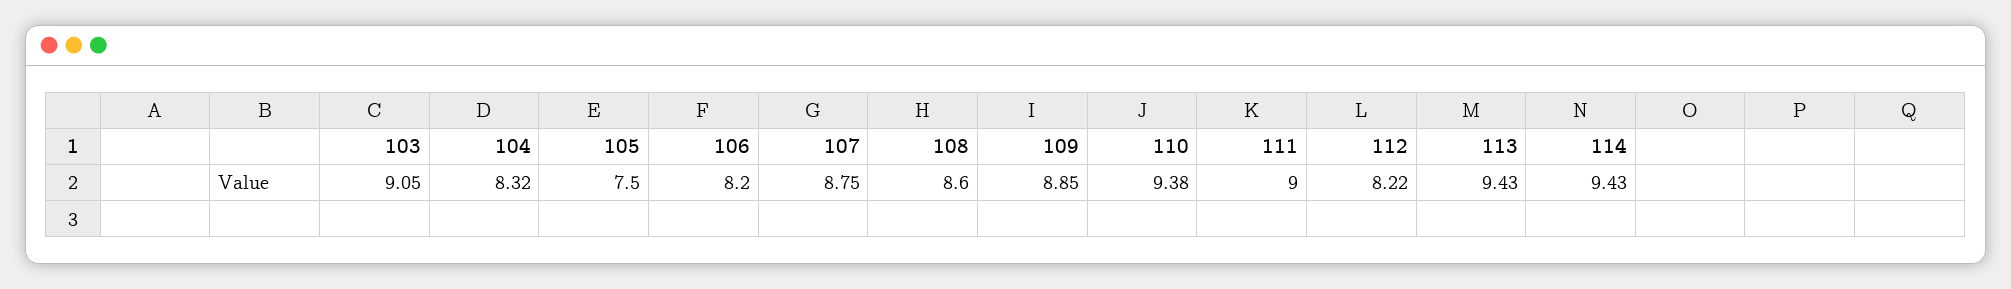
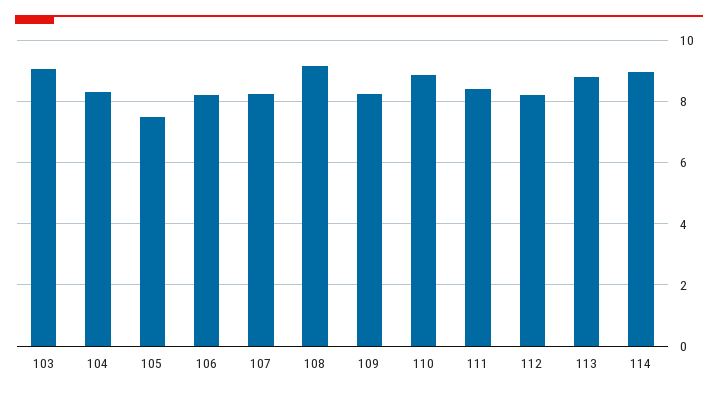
  {
    "103": 9.05,
    "104": 8.32,
    "105": 7.5,
    "106": 8.2,
-   "107": 8.75,
+   "107": 8.2,
-   "108": 8.6,
+   "108": 9.2,
-   "109": 8.85,
+   "109": 8.2,
-   "110": 9.38,
+   "110": 8.8,
-   "111": 9,
+   "111": 8.4,
    "112": 8.22,
-   "113": 9.43,
+   "113": 8.8,
-   "114": 9.43
+   "114": 9
  }

